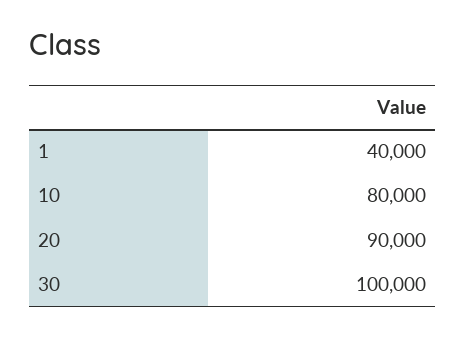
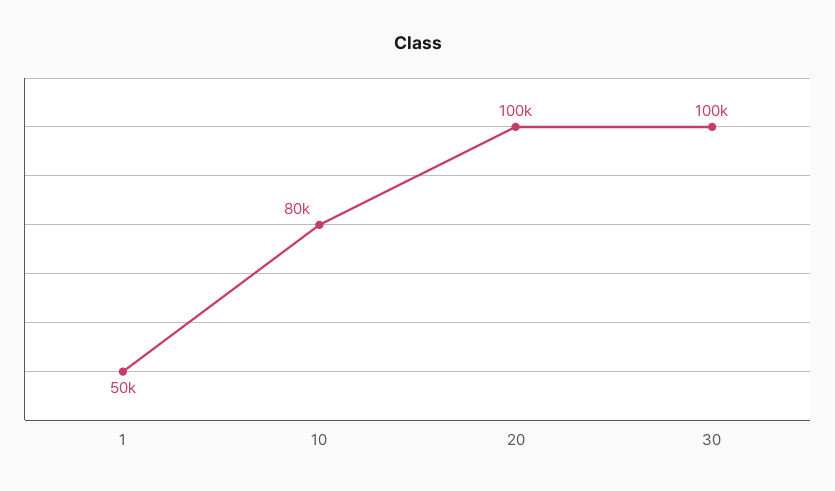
  {
-   "1": 40000,
+   "1": 50000,
    "10": 80000,
-   "20": 90000,
+   "20": 100000,
    "30": 100000
  }

